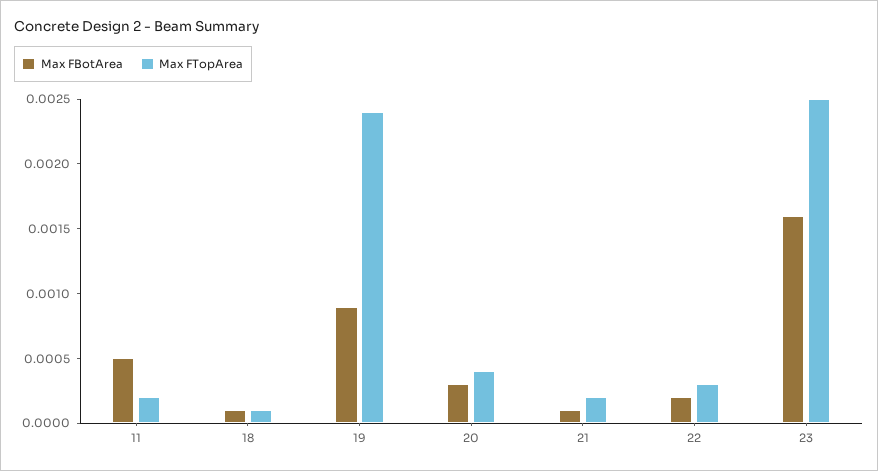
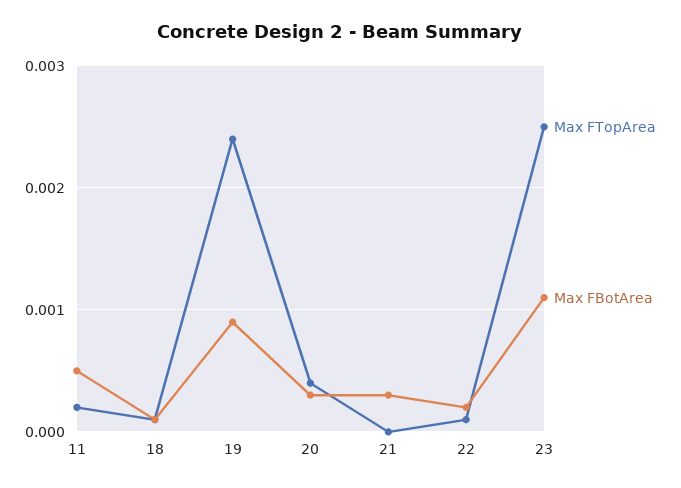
  {
    "Max FBotArea": {
      "11": 0.0005,
      "18": 0.0001,
      "19": 0.0009,
      "20": 0.0003,
-     "21": 0.0001,
+     "21": 0.0003,
      "22": 0.0002,
-     "23": 0.0016
+     "23": 0.0011
    },
    "Max FTopArea": {
      "11": 0.0002,
      "18": 0.0001,
      "19": 0.0024,
      "20": 0.0004,
-     "21": 0.0002,
+     "21": 0,
-     "22": 0.0003,
+     "22": 0.0001,
      "23": 0.0025
    }
  }

